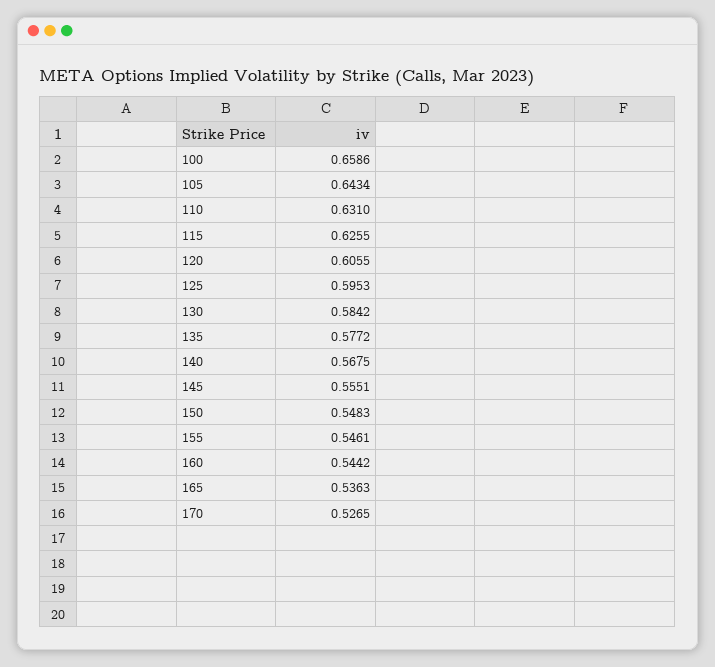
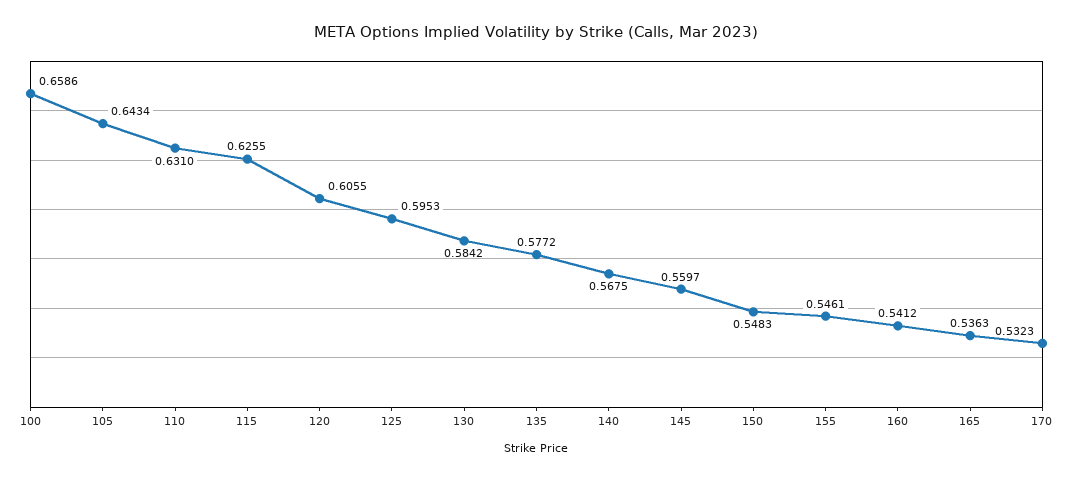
  {
    "100": 0.6586,
    "105": 0.6434,
    "110": 0.631,
    "115": 0.6255,
    "120": 0.6055,
    "125": 0.5953,
    "130": 0.5842,
    "135": 0.5772,
    "140": 0.5675,
-   "145": 0.5551,
+   "145": 0.5597,
    "150": 0.5483,
    "155": 0.5461,
-   "160": 0.5442,
+   "160": 0.5412,
    "165": 0.5363,
-   "170": 0.5265
+   "170": 0.5323
  }

